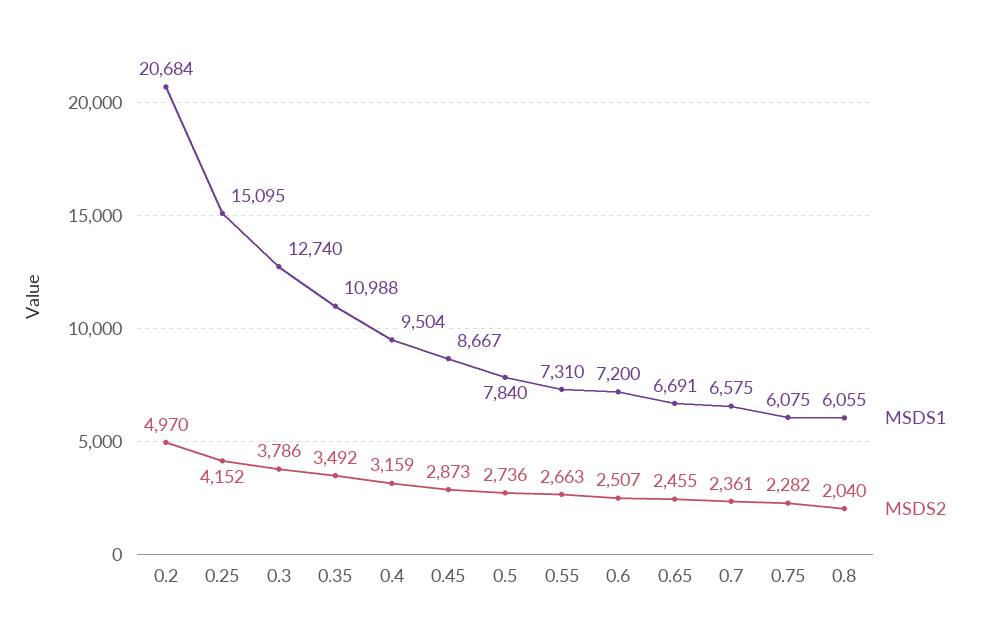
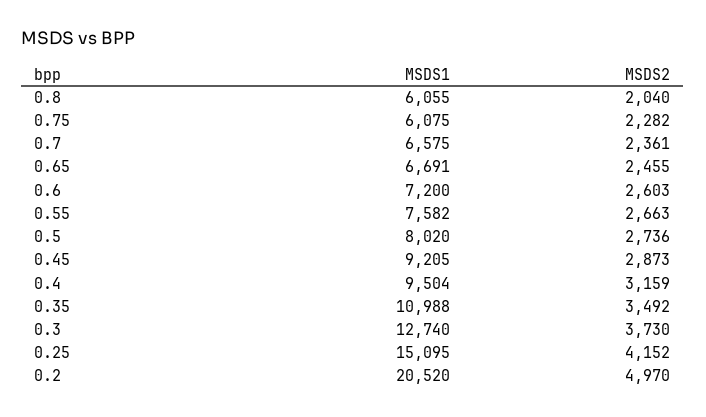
  {
    "MSDS1": {
-     "0.2": 20684,
+     "0.2": 20520,
      "0.25": 15095,
      "0.3": 12740,
      "0.35": 10988,
      "0.4": 9504,
-     "0.45": 8667,
+     "0.45": 9205,
-     "0.5": 7840,
+     "0.5": 8020,
-     "0.55": 7310,
+     "0.55": 7582,
      "0.6": 7200,
      "0.65": 6691,
      "0.7": 6575,
      "0.75": 6075,
      "0.8": 6055
    },
    "MSDS2": {
      "0.2": 4970,
      "0.25": 4152,
-     "0.3": 3786,
+     "0.3": 3730,
      "0.35": 3492,
      "0.4": 3159,
      "0.45": 2873,
      "0.5": 2736,
      "0.55": 2663,
-     "0.6": 2507,
+     "0.6": 2603,
      "0.65": 2455,
      "0.7": 2361,
      "0.75": 2282,
      "0.8": 2040
    }
  }

